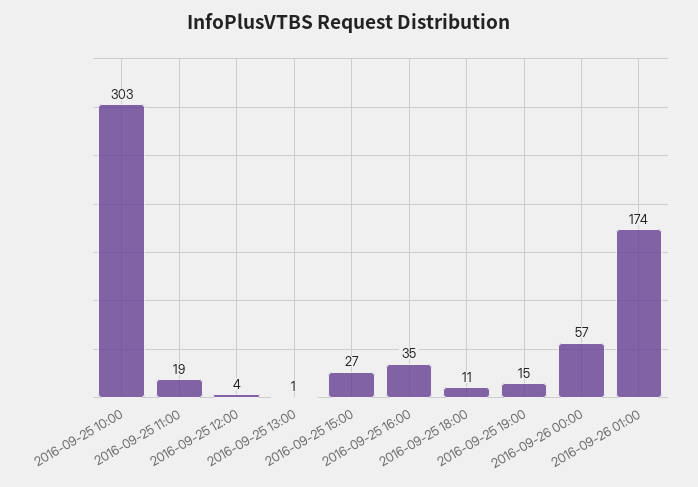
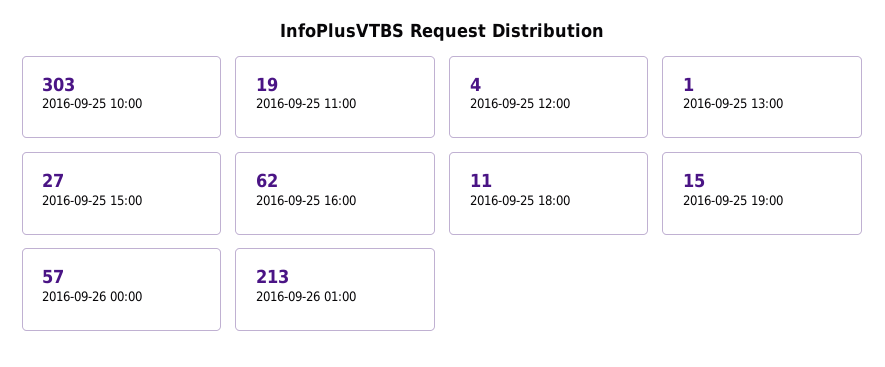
  {
    "2016-09-25 10:00": 303,
    "2016-09-25 11:00": 19,
    "2016-09-25 12:00": 4,
    "2016-09-25 13:00": 1,
    "2016-09-25 15:00": 27,
-   "2016-09-25 16:00": 35,
+   "2016-09-25 16:00": 62,
    "2016-09-25 18:00": 11,
    "2016-09-25 19:00": 15,
    "2016-09-26 00:00": 57,
-   "2016-09-26 01:00": 174
+   "2016-09-26 01:00": 213
  }

